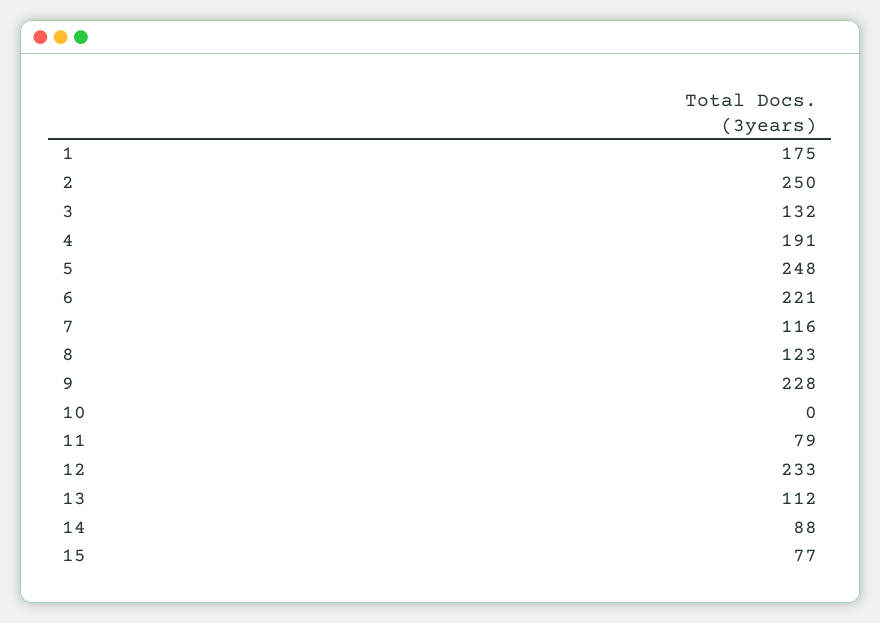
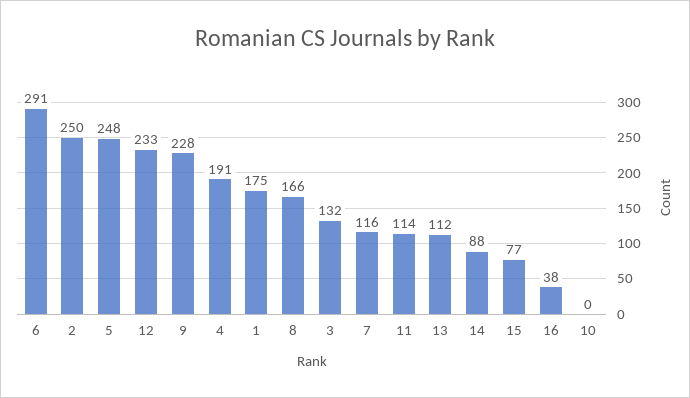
  {
    "1": 175,
    "2": 250,
    "3": 132,
    "4": 191,
    "5": 248,
-   "6": 221,
+   "6": 291,
    "7": 116,
-   "8": 123,
+   "8": 166,
    "9": 228,
    "10": 0,
-   "11": 79,
+   "11": 114,
    "12": 233,
    "13": 112,
    "14": 88,
-   "15": 77
+   "15": 77,
+   "16": 38
  }

